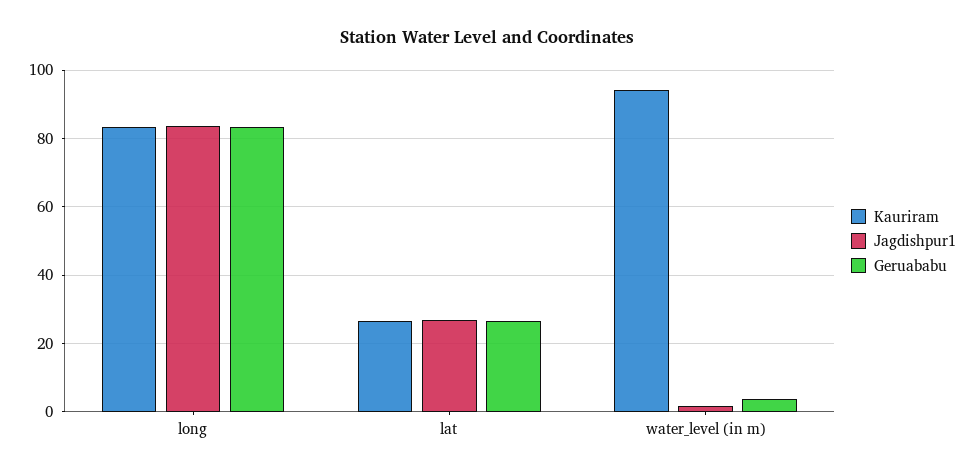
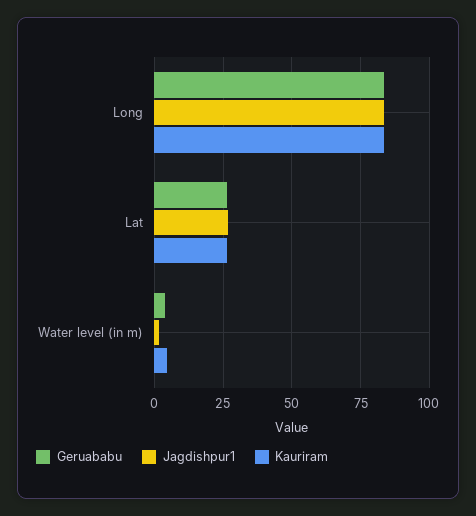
  {
    "Kauriram": {
      "long": 84,
      "lat": 26,
-     "water_level (in m)": 94
+     "water_level (in m)": 5
    },
    "Jagdishpur1": {
      "long": 84,
      "lat": 26,
      "water_level (in m)": 2
    },
    "Geruababu": {
      "long": 84,
      "lat": 26,
      "water_level (in m)": 4
    }
  }

